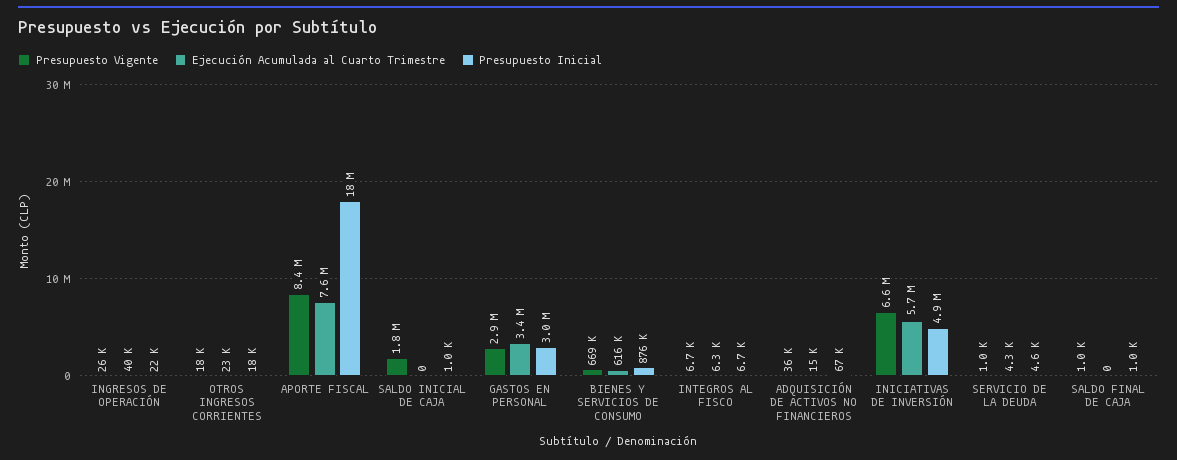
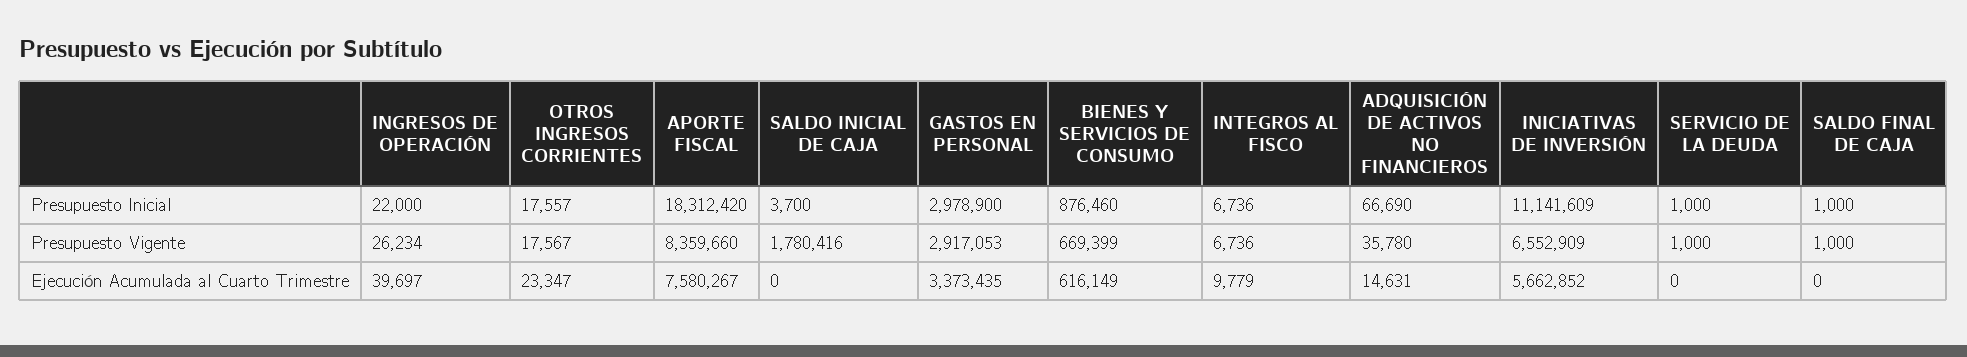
  {
    "Presupuesto Vigente": {
      "INGRESOS DE OPERACIÓN": 26234,
      "OTROS INGRESOS CORRIENTES": 17567,
      "APORTE FISCAL": 8359660,
      "SALDO INICIAL DE CAJA": 1780416,
      "GASTOS EN PERSONAL": 2917053,
      "BIENES Y SERVICIOS DE CONSUMO": 669399,
      "INTEGROS AL FISCO": 6736,
      "ADQUISICIÓN DE ACTIVOS NO FINANCIEROS": 35780,
      "INICIATIVAS DE INVERSIÓN": 6552909,
      "SERVICIO DE LA DEUDA": 1000,
      "SALDO FINAL DE CAJA": 1000
    },
    "Ejecución Acumulada al Cuarto Trimestre": {
      "INGRESOS DE OPERACIÓN": 39697,
      "OTROS INGRESOS CORRIENTES": 23347,
      "APORTE FISCAL": 7580267,
      "SALDO INICIAL DE CAJA": 0,
      "GASTOS EN PERSONAL": 3373435,
      "BIENES Y SERVICIOS DE CONSUMO": 616149,
-     "INTEGROS AL FISCO": 6300,
+     "INTEGROS AL FISCO": 9779,
      "ADQUISICIÓN DE ACTIVOS NO FINANCIEROS": 14631,
      "INICIATIVAS DE INVERSIÓN": 5662852,
-     "SERVICIO DE LA DEUDA": 4300,
+     "SERVICIO DE LA DEUDA": 0,
      "SALDO FINAL DE CAJA": 0
    },
    "Presupuesto Inicial": {
      "INGRESOS DE OPERACIÓN": 22000,
      "OTROS INGRESOS CORRIENTES": 17557,
      "APORTE FISCAL": 18312420,
-     "SALDO INICIAL DE CAJA": 1000,
+     "SALDO INICIAL DE CAJA": 3700,
      "GASTOS EN PERSONAL": 2978900,
      "BIENES Y SERVICIOS DE CONSUMO": 876460,
      "INTEGROS AL FISCO": 6736,
      "ADQUISICIÓN DE ACTIVOS NO FINANCIEROS": 66690,
-     "INICIATIVAS DE INVERSIÓN": 4900000,
+     "INICIATIVAS DE INVERSIÓN": 11141609,
-     "SERVICIO DE LA DEUDA": 4600,
+     "SERVICIO DE LA DEUDA": 1000,
      "SALDO FINAL DE CAJA": 1000
    }
  }

